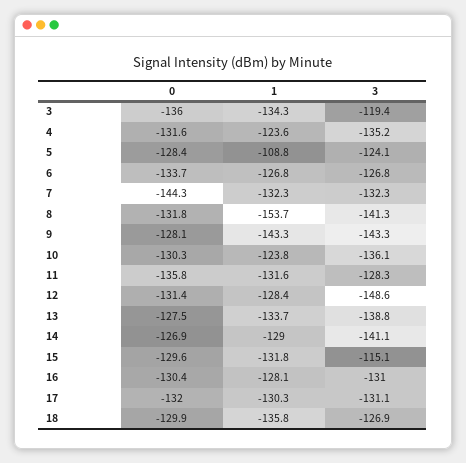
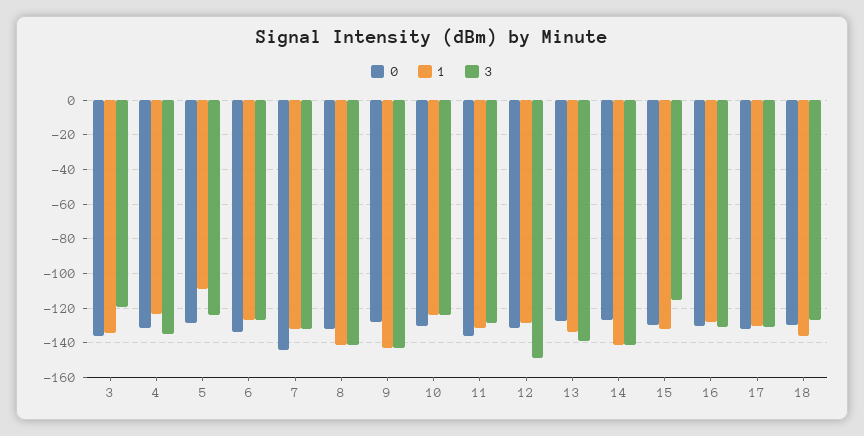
  {
    "0": {
      "3": -136,
      "4": -131.6,
      "5": -128.4,
      "6": -133.7,
      "7": -144.3,
      "8": -131.8,
      "9": -128.1,
      "10": -130.3,
      "11": -135.8,
      "12": -131.4,
      "13": -127.5,
      "14": -126.9,
      "15": -129.6,
      "16": -130.4,
      "17": -132,
      "18": -129.9
    },
    "1": {
      "3": -134.3,
      "4": -123.6,
      "5": -108.8,
      "6": -126.8,
      "7": -132.3,
-     "8": -153.7,
+     "8": -140,
      "9": -143.3,
      "10": -123.8,
      "11": -131.6,
      "12": -128.4,
      "13": -133.7,
-     "14": -129,
+     "14": -140,
      "15": -131.8,
      "16": -128.1,
      "17": -130.3,
      "18": -135.8
    },
    "3": {
      "3": -119.4,
      "4": -135.2,
      "5": -124.1,
      "6": -126.8,
      "7": -132.3,
      "8": -141.3,
      "9": -143.3,
-     "10": -136.1,
+     "10": -125,
      "11": -128.3,
      "12": -148.6,
      "13": -138.8,
      "14": -141.1,
      "15": -115.1,
      "16": -131,
      "17": -131.1,
      "18": -126.9
    }
  }

